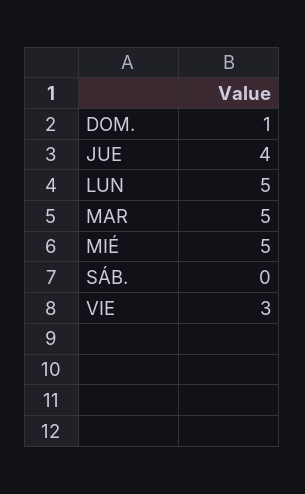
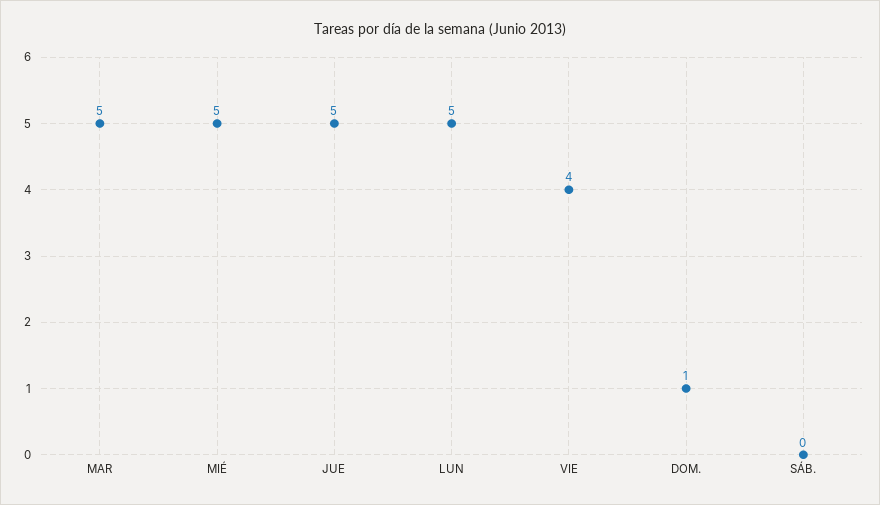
  {
    "DOM.": 1,
-   "JUE": 4,
+   "JUE": 5,
    "LUN": 5,
    "MAR": 5,
    "MIÉ": 5,
    "SÁB.": 0,
-   "VIE": 3
+   "VIE": 4
  }

